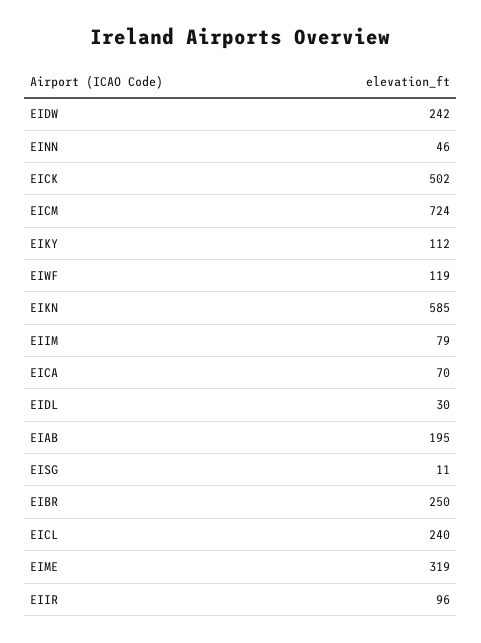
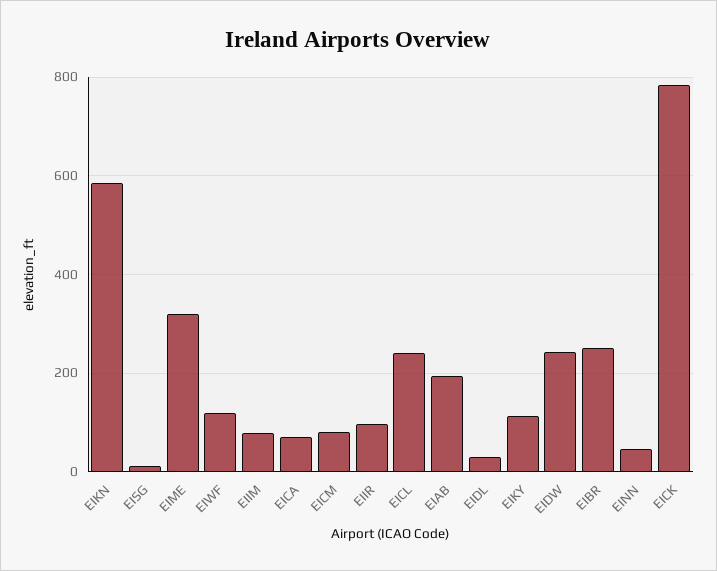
  {
    "EIDW": 242,
    "EINN": 46,
-   "EICK": 502,
+   "EICK": 780,
-   "EICM": 724,
+   "EICM": 80,
    "EIKY": 112,
    "EIWF": 119,
    "EIKN": 585,
    "EIIM": 79,
    "EICA": 70,
    "EIDL": 30,
    "EIAB": 195,
    "EISG": 11,
    "EIBR": 250,
    "EICL": 240,
    "EIME": 319,
    "EIIR": 96
  }

